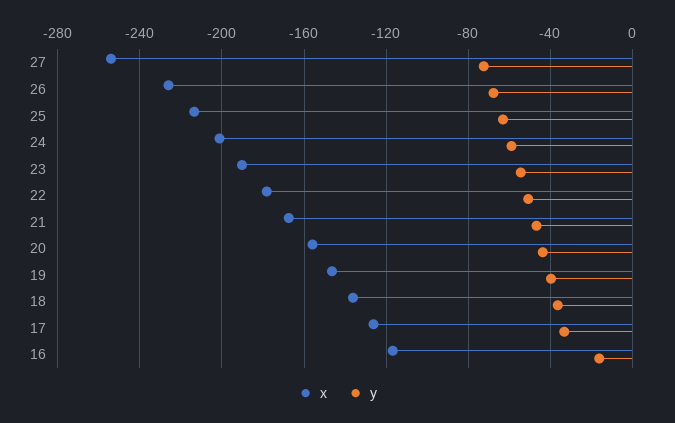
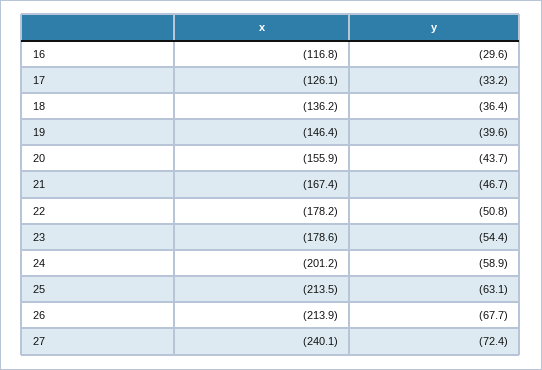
  {
    "x": {
-     "27": -255,
+     "27": -240.1,
-     "26": -225,
+     "26": -213.9,
      "25": -213.5,
      "24": -201.2,
-     "23": -190,
+     "23": -178.6,
      "22": -178.2,
      "21": -167.4,
      "20": -155.9,
      "19": -146.4,
      "18": -136.2,
      "17": -126.1,
      "16": -116.8
    },
    "y": {
      "27": -72.4,
      "26": -67.7,
      "25": -63.1,
      "24": -58.9,
      "23": -54.4,
      "22": -50.8,
      "21": -46.7,
      "20": -43.7,
      "19": -39.6,
      "18": -36.4,
      "17": -33.2,
-     "16": -15
+     "16": -29.6
    }
  }

